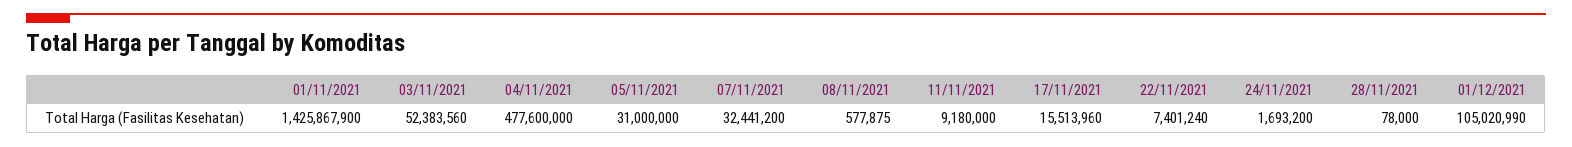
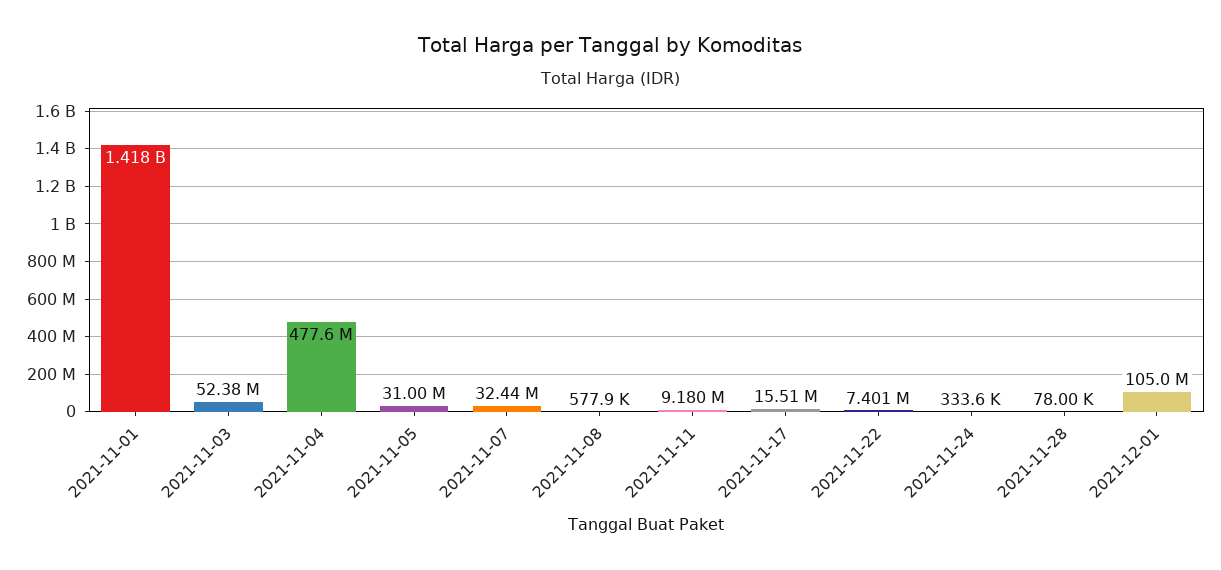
  {
-   "01/11/2021": 1425867900,
+   "01/11/2021": 1418000000,
    "03/11/2021": 52383560,
    "04/11/2021": 477600000,
    "05/11/2021": 31000000,
    "07/11/2021": 32441200,
    "08/11/2021": 577875,
    "11/11/2021": 9180000,
    "17/11/2021": 15513960,
    "22/11/2021": 7401240,
-   "24/11/2021": 1693200,
+   "24/11/2021": 333600,
    "28/11/2021": 78000,
    "01/12/2021": 105020990
  }

